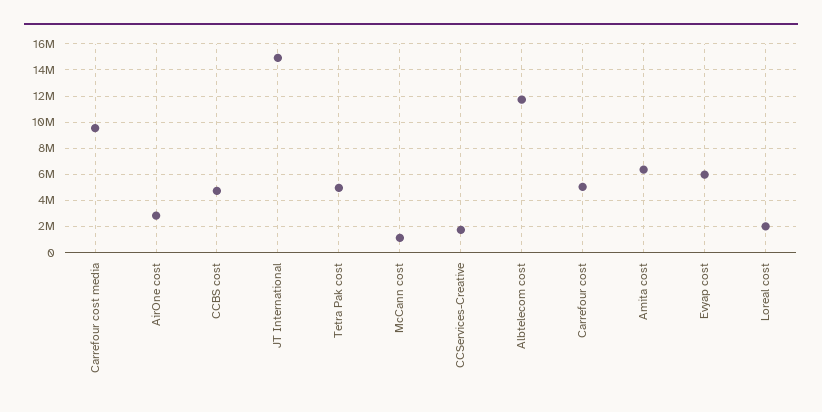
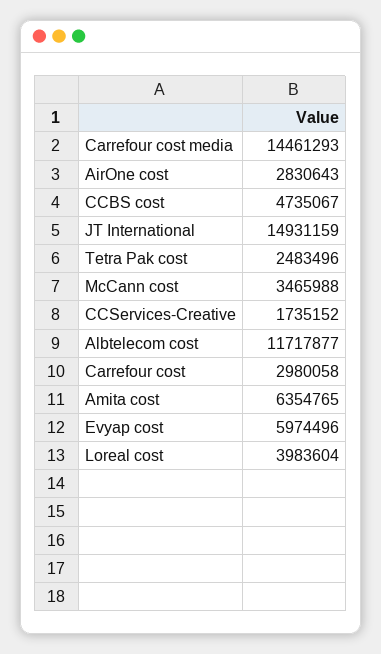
  {
-   "Carrefour cost media": 9500000,
+   "Carrefour cost media": 14461293,
    "AirOne cost": 2830643,
    "CCBS cost": 4735067,
    "JT International": 14931159,
-   "Tetra Pak cost": 5000000,
+   "Tetra Pak cost": 2483496,
-   "McCann cost": 1000000,
+   "McCann cost": 3465988,
    "CCServices-Creative": 1735152,
    "Albtelecom cost": 11717877,
-   "Carrefour cost": 5000000,
+   "Carrefour cost": 2980058,
    "Amita cost": 6354765,
    "Evyap cost": 5974496,
-   "Loreal cost": 2000000
+   "Loreal cost": 3983604
  }

